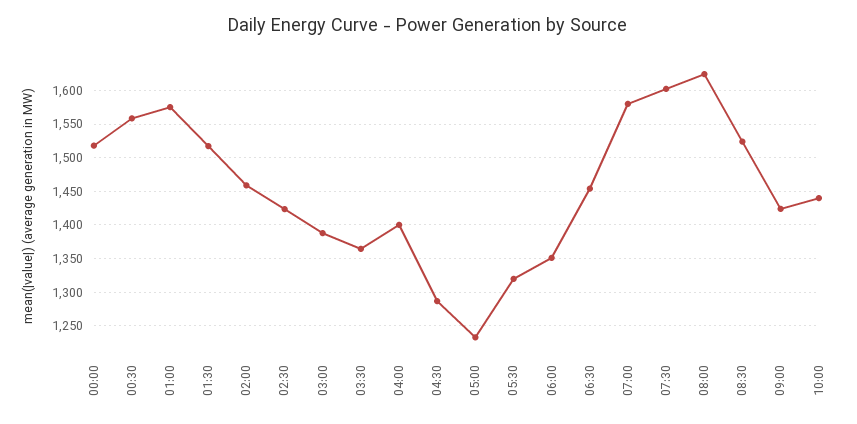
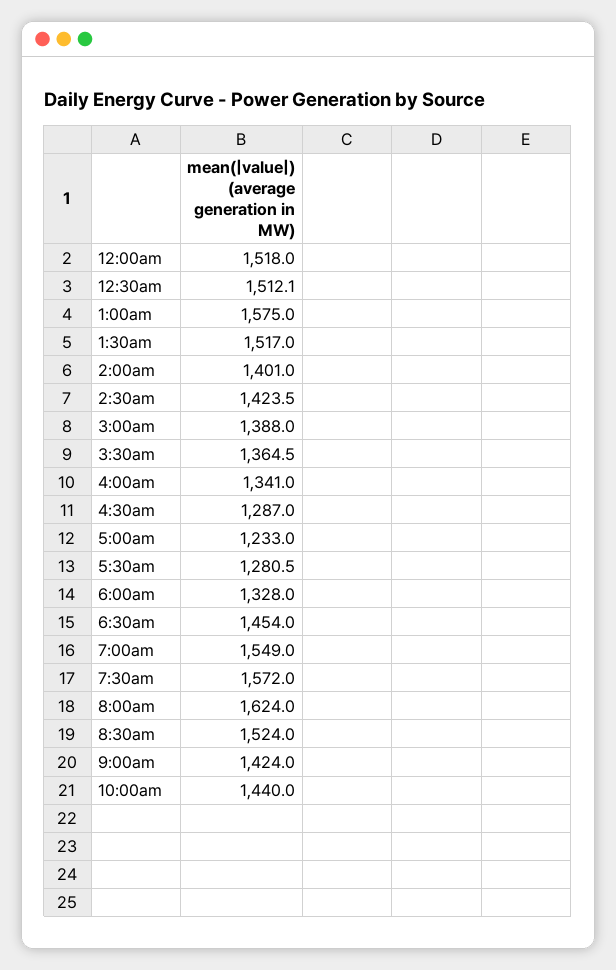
  {
    "00:00": 1518,
-   "00:30": 1560,
+   "00:30": 1512.1,
    "01:00": 1575,
    "01:30": 1517,
-   "02:00": 1460,
+   "02:00": 1401,
    "02:30": 1423.5,
    "03:00": 1388,
    "03:30": 1364.5,
-   "04:00": 1400,
+   "04:00": 1341,
    "04:30": 1287,
    "05:00": 1233,
-   "05:30": 1320,
+   "05:30": 1280.5,
-   "06:00": 1350,
+   "06:00": 1328,
    "06:30": 1454,
-   "07:00": 1580,
+   "07:00": 1549,
-   "07:30": 1600,
+   "07:30": 1572,
    "08:00": 1624,
    "08:30": 1524,
    "09:00": 1424,
    "10:00": 1440
  }

